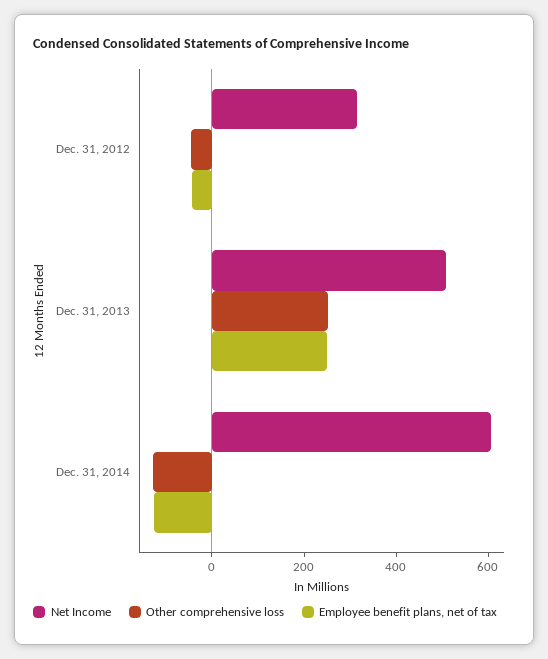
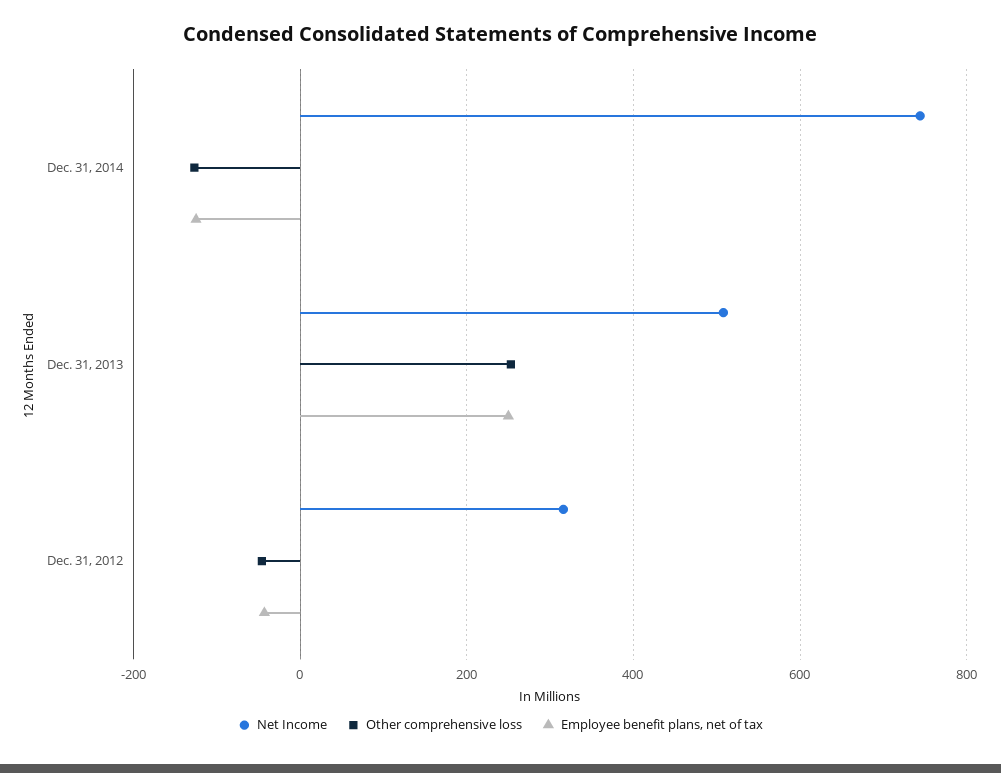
  {
    "Net Income": {
      "Dec. 31, 2012": 320,
      "Dec. 31, 2013": 500,
-     "Dec. 31, 2014": 600
+     "Dec. 31, 2014": 740
    },
    "Other comprehensive loss": {
      "Dec. 31, 2012": -40,
      "Dec. 31, 2013": 260,
      "Dec. 31, 2014": -120
    },
    "Employee benefit plans, net of tax": {
      "Dec. 31, 2012": -40,
      "Dec. 31, 2013": 260,
      "Dec. 31, 2014": -120
    }
  }

